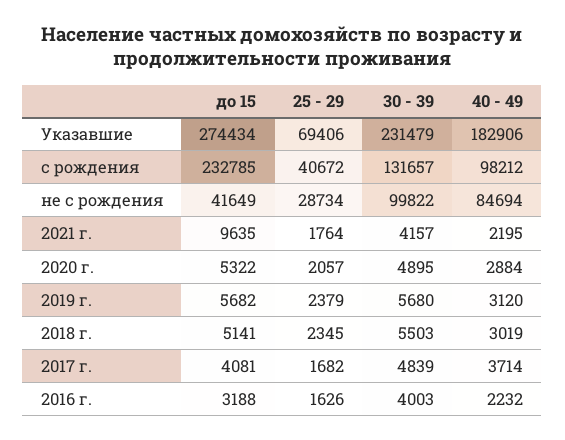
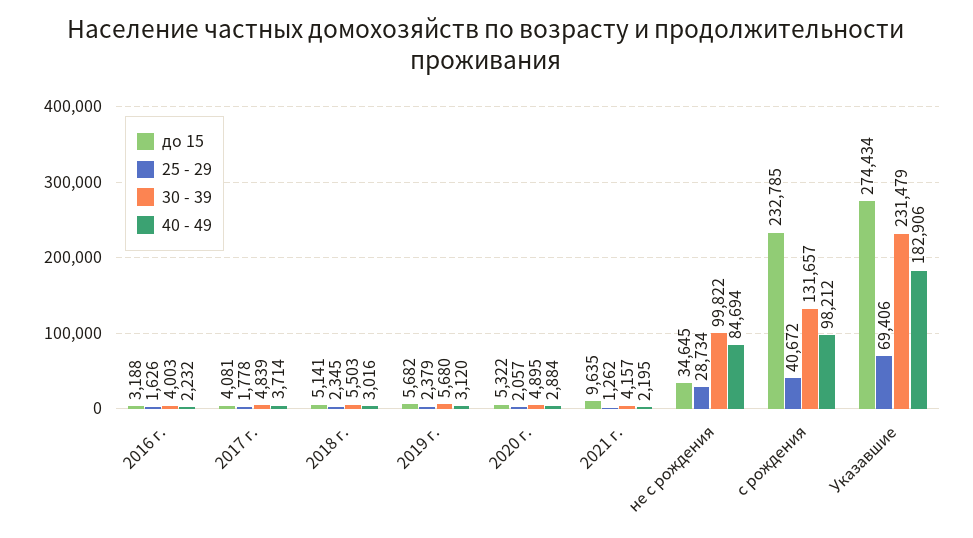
  {
    "до 15": {
      "Указавшие": 274434,
      "с рождения": 232785,
-     "не с рождения": 41649,
+     "не с рождения": 34645,
      "2021 г.": 9635,
      "2020 г.": 5322,
      "2019 г.": 5682,
      "2018 г.": 5141,
      "2017 г.": 4081,
      "2016 г.": 3188
    },
    "25 - 29": {
      "Указавшие": 69406,
      "с рождения": 40672,
      "не с рождения": 28734,
-     "2021 г.": 1764,
+     "2021 г.": 1262,
      "2020 г.": 2057,
      "2019 г.": 2379,
      "2018 г.": 2345,
-     "2017 г.": 1682,
+     "2017 г.": 1778,
      "2016 г.": 1626
    },
    "30 - 39": {
      "Указавшие": 231479,
      "с рождения": 131657,
      "не с рождения": 99822,
      "2021 г.": 4157,
      "2020 г.": 4895,
      "2019 г.": 5680,
      "2018 г.": 5503,
      "2017 г.": 4839,
      "2016 г.": 4003
    },
    "40 - 49": {
      "Указавшие": 182906,
      "с рождения": 98212,
      "не с рождения": 84694,
      "2021 г.": 2195,
      "2020 г.": 2884,
      "2019 г.": 3120,
-     "2018 г.": 3019,
+     "2018 г.": 3016,
      "2017 г.": 3714,
      "2016 г.": 2232
    }
  }

